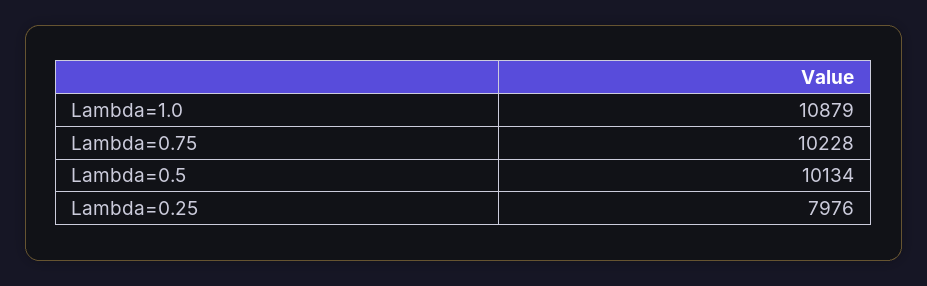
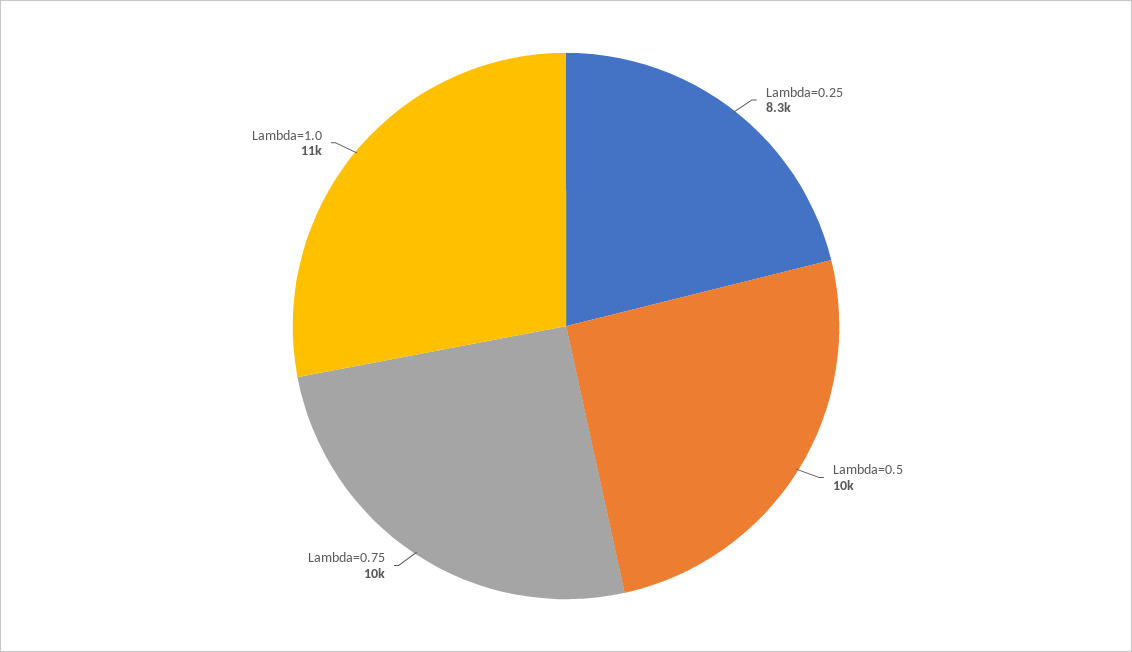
  {
    "Lambda=1.0": 10879,
    "Lambda=0.75": 10228,
    "Lambda=0.5": 10134,
-   "Lambda=0.25": 7976
+   "Lambda=0.25": 8300
  }

